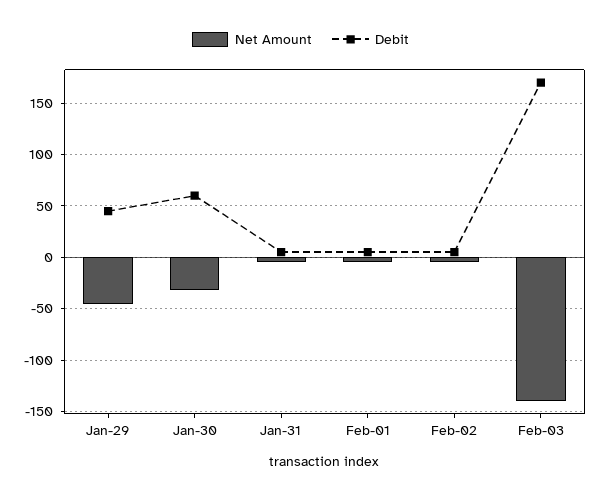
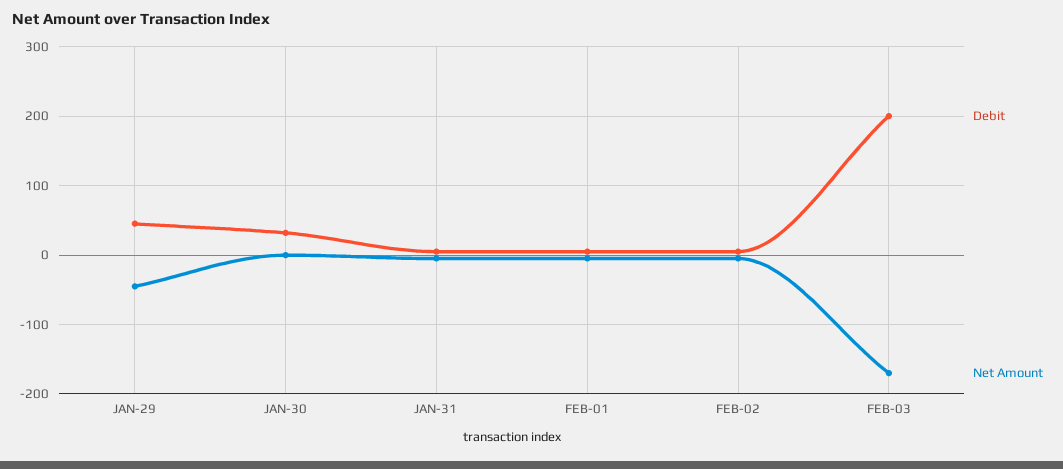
  {
    "Net Amount": {
      "Jan-29": -50,
-     "Jan-30": -30,
+     "Jan-30": 0,
      "Jan-31": -10,
      "Feb-01": -10,
      "Feb-02": -10,
-     "Feb-03": -140
+     "Feb-03": -170
    },
    "Debit": {
      "Jan-29": 50,
-     "Jan-30": 60,
+     "Jan-30": 30,
      "Jan-31": 10,
      "Feb-01": 10,
      "Feb-02": 10,
-     "Feb-03": 170
+     "Feb-03": 200
    }
  }

